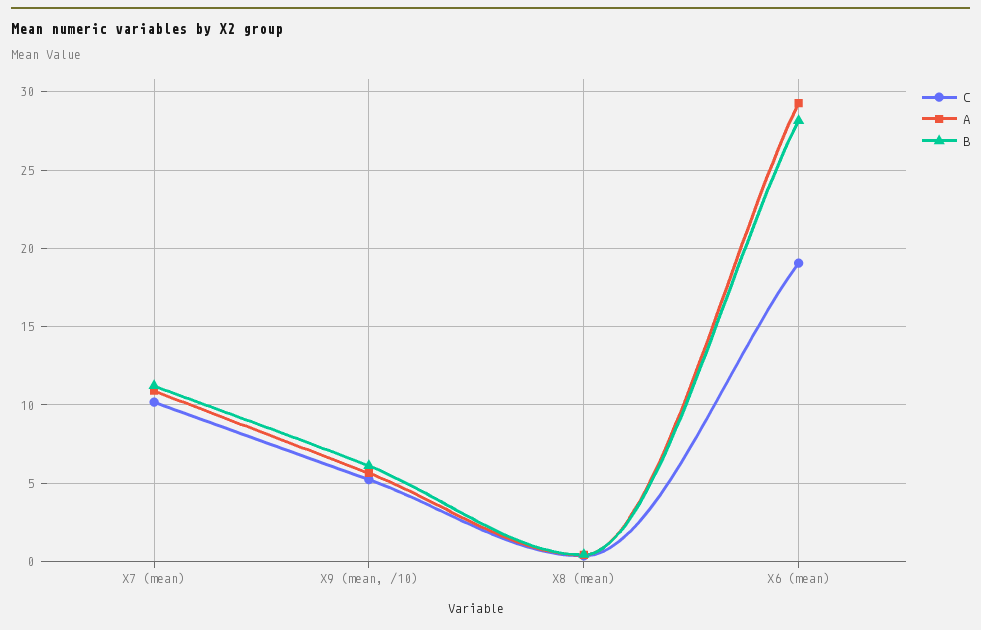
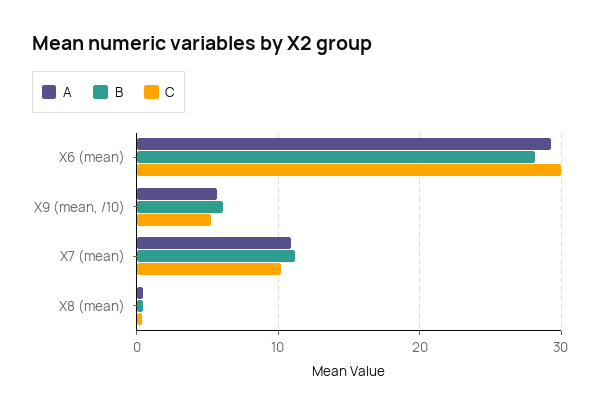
  {
    "C": {
      "X7 (mean)": 10,
      "X9 (mean, /10)": 5,
      "X8 (mean)": 0.5,
-     "X6 (mean)": 19
+     "X6 (mean)": 30
    },
    "A": {
      "X7 (mean)": 11,
      "X9 (mean, /10)": 5.5,
      "X8 (mean)": 0.5,
      "X6 (mean)": 29.5
    },
    "B": {
      "X7 (mean)": 11,
      "X9 (mean, /10)": 6,
      "X8 (mean)": 0.5,
      "X6 (mean)": 28
    }
  }

